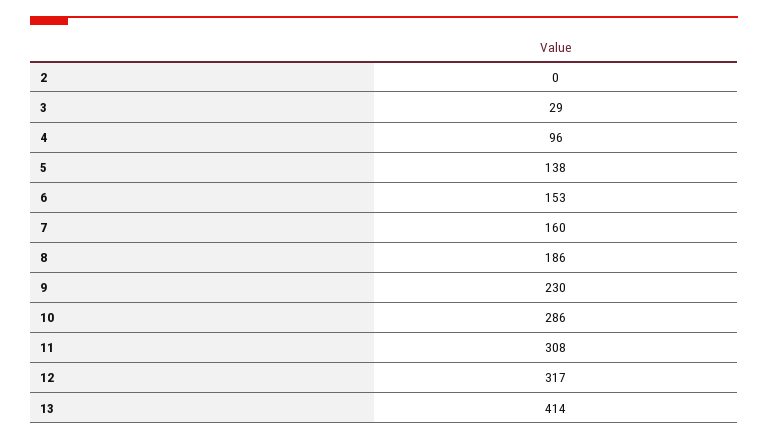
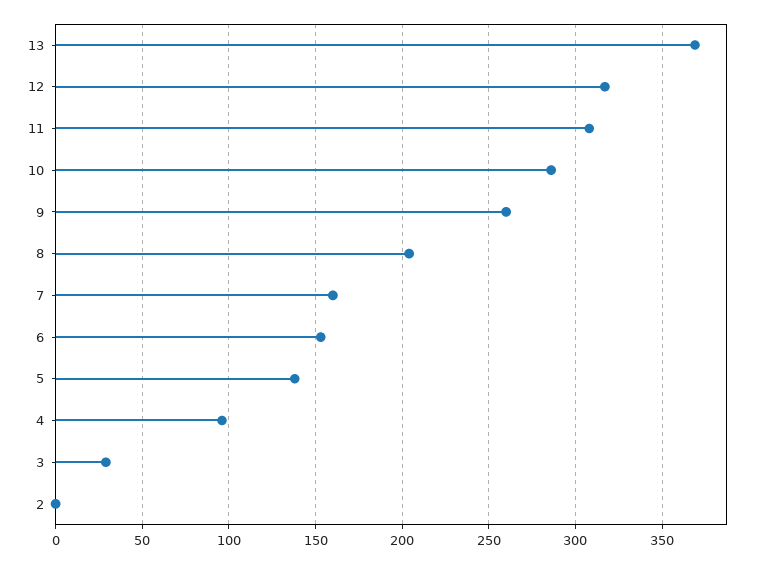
  {
    "2": 0,
    "3": 29,
    "4": 96,
    "5": 138,
    "6": 153,
    "7": 160,
-   "8": 186,
+   "8": 205,
-   "9": 230,
+   "9": 260,
    "10": 286,
    "11": 308,
    "12": 317,
-   "13": 414
+   "13": 370
  }

